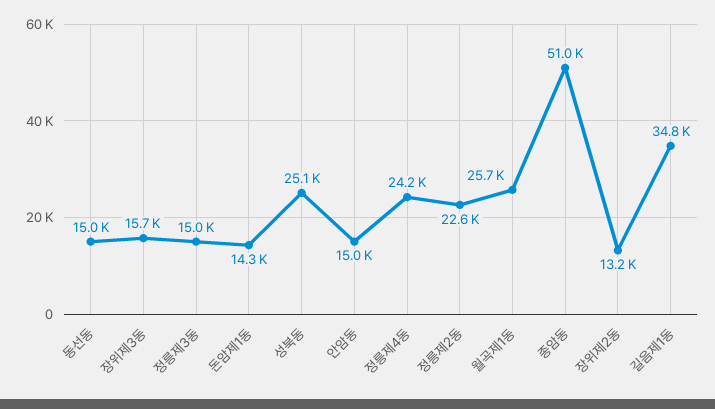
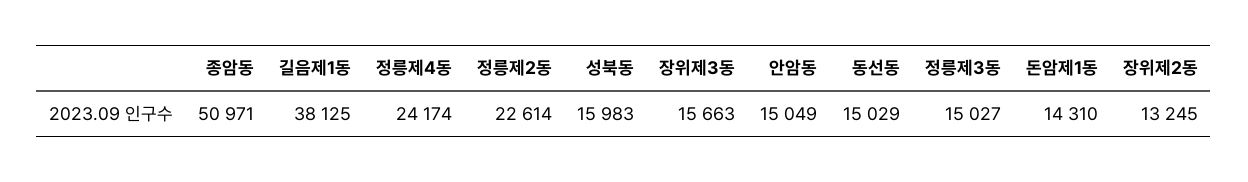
  {
    "동선동": 15029,
    "장위제3동": 15663,
    "정릉제3동": 15027,
    "돈암제1동": 14310,
-   "성북동": 25100,
+   "성북동": 15983,
    "안암동": 15049,
    "정릉제4동": 24174,
    "정릉제2동": 22614,
-   "월곡제1동": 25700,
    "종암동": 50971,
    "장위제2동": 13245,
-   "길음제1동": 34800
+   "길음제1동": 38125
  }

